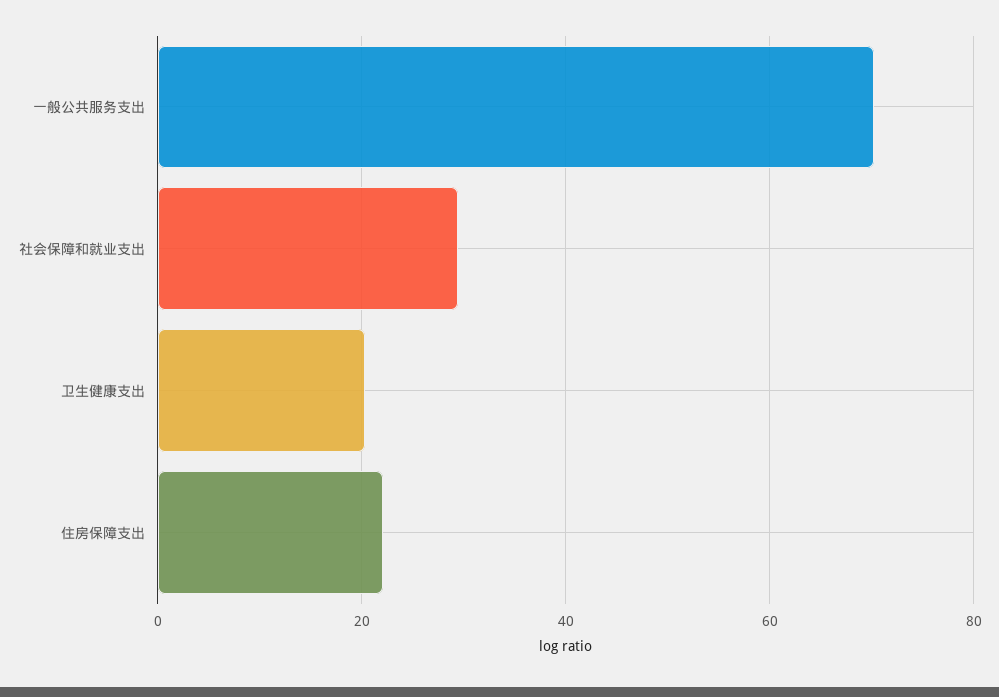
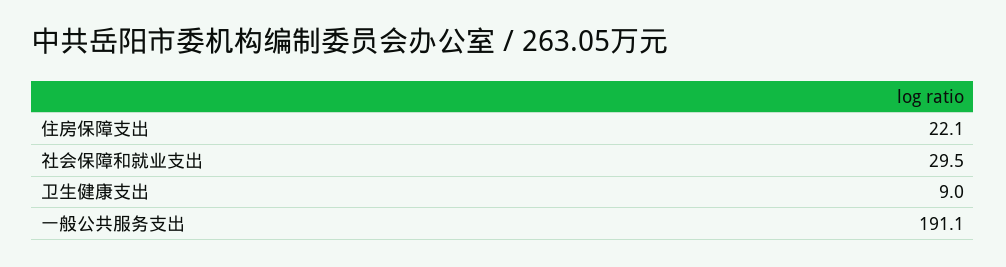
  {
-   "一般公共服务支出": 70,
+   "一般公共服务支出": 191.1,
    "社会保障和就业支出": 29.5,
-   "卫生健康支出": 20,
+   "卫生健康支出": 9,
    "住房保障支出": 22.1
  }

